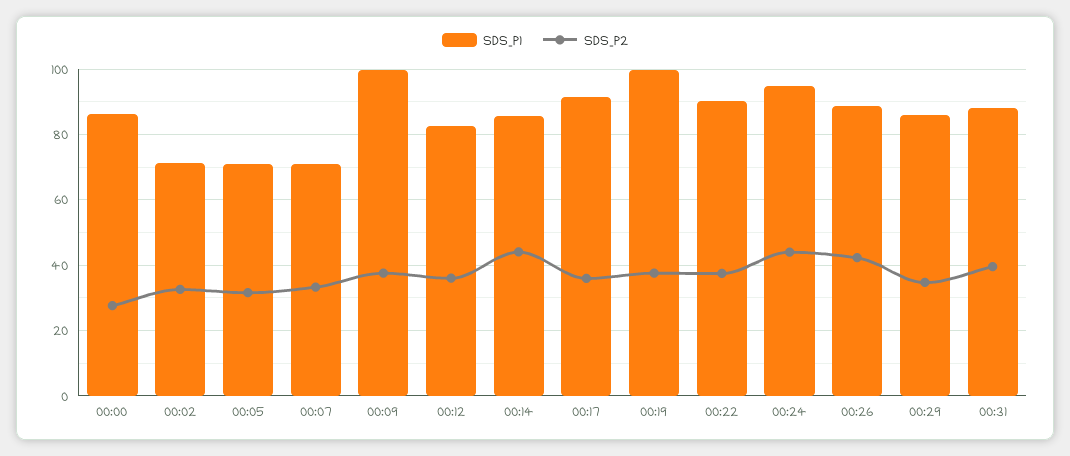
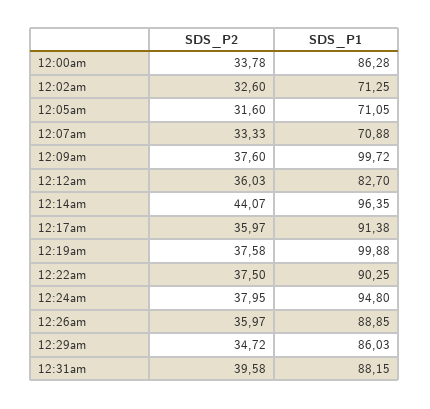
  {
    "SDS_P1": {
      "00:00": 86.28,
      "00:02": 71.25,
      "00:05": 71.05,
      "00:07": 70.88,
      "00:09": 99.72,
      "00:12": 82.7,
-     "00:14": 86,
+     "00:14": 96.35,
      "00:17": 91.38,
      "00:19": 99.88,
      "00:22": 90.25,
      "00:24": 94.8,
      "00:26": 88.85,
      "00:29": 86.03,
      "00:31": 88.15
    },
    "SDS_P2": {
-     "00:00": 28,
+     "00:00": 33.78,
      "00:02": 32.6,
      "00:05": 31.6,
      "00:07": 33.33,
      "00:09": 37.6,
      "00:12": 36.03,
      "00:14": 44.07,
      "00:17": 35.97,
      "00:19": 37.58,
      "00:22": 37.5,
-     "00:24": 44,
+     "00:24": 37.95,
-     "00:26": 42,
+     "00:26": 35.97,
      "00:29": 34.72,
      "00:31": 39.58
    }
  }

